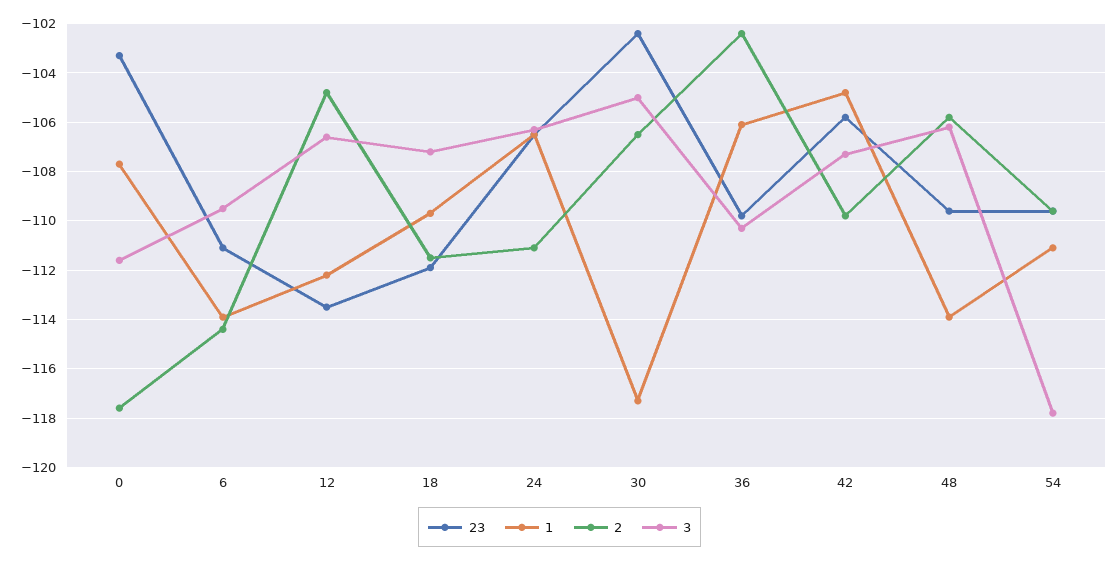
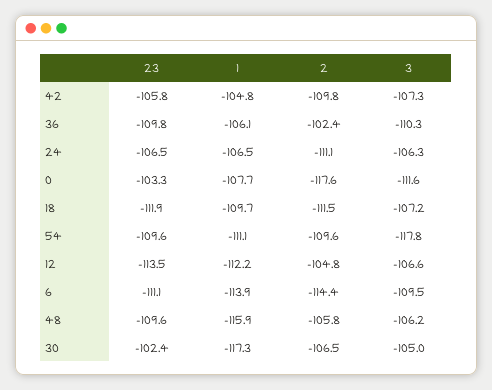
  {
    "23": {
      "0": -103.3,
      "6": -111.1,
      "12": -113.5,
      "18": -111.9,
      "24": -106.5,
      "30": -102.4,
      "36": -109.8,
      "42": -105.8,
      "48": -109.6,
      "54": -109.6
    },
    "1": {
      "0": -107.7,
      "6": -113.9,
      "12": -112.2,
      "18": -109.7,
      "24": -106.5,
      "30": -117.3,
      "36": -106.1,
      "42": -104.8,
-     "48": -114,
+     "48": -115.9,
      "54": -111.1
    },
    "2": {
      "0": -117.6,
      "6": -114.4,
      "12": -104.8,
      "18": -111.5,
      "24": -111.1,
      "30": -106.5,
      "36": -102.4,
      "42": -109.8,
      "48": -105.8,
      "54": -109.6
    },
    "3": {
      "0": -111.6,
      "6": -109.5,
      "12": -106.6,
      "18": -107.2,
      "24": -106.3,
      "30": -105,
      "36": -110.3,
      "42": -107.3,
      "48": -106.2,
      "54": -117.8
    }
  }

